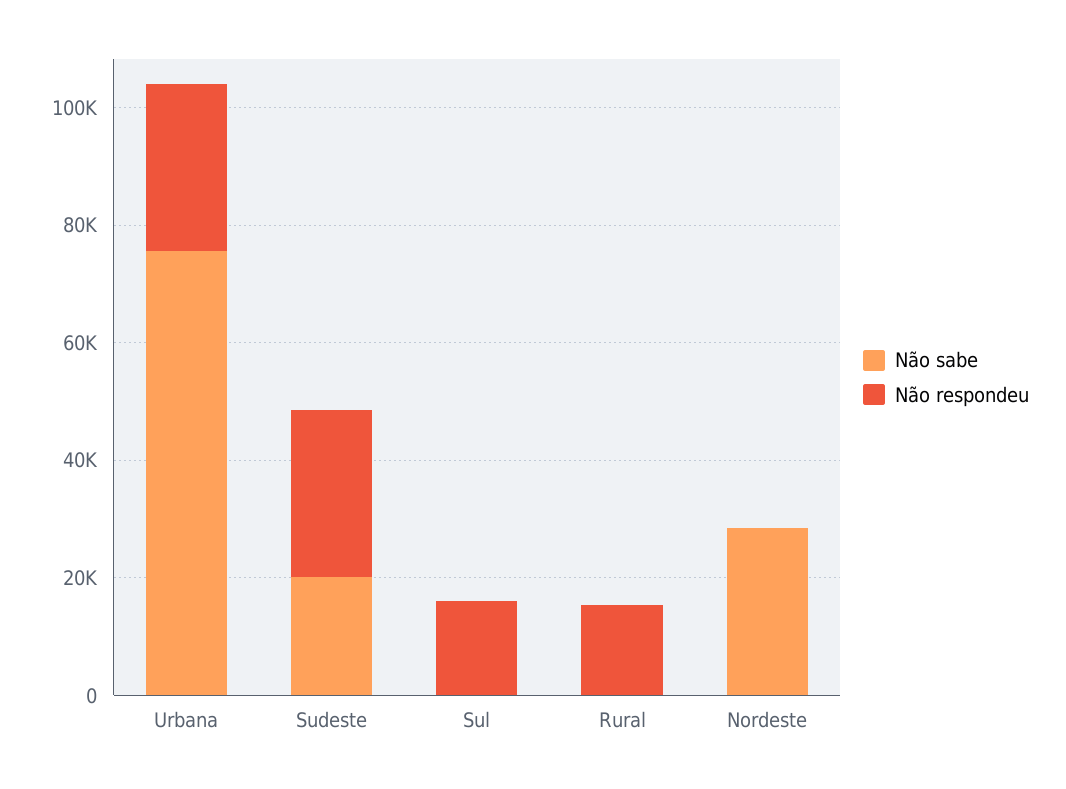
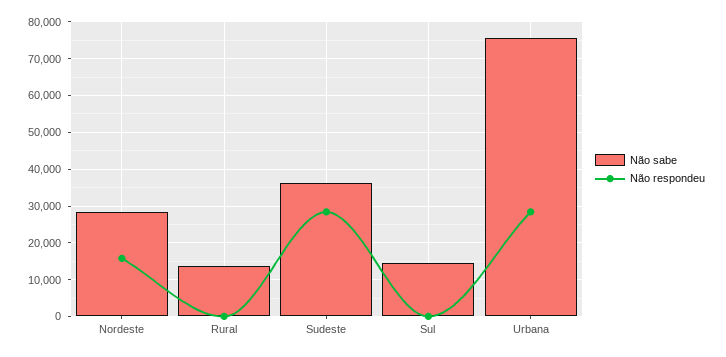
  {
    "Não sabe": {
      "Urbana": 76000,
-     "Sudeste": 20000,
+     "Sudeste": 36000,
-     "Sul": 0,
+     "Sul": 14000,
-     "Rural": 0,
+     "Rural": 14000,
      "Nordeste": 28000
    },
    "Não respondeu": {
      "Urbana": 28000,
      "Sudeste": 28000,
-     "Sul": 15000,
+     "Sul": 0,
-     "Rural": 15000,
+     "Rural": 0,
-     "Nordeste": 0
+     "Nordeste": 16000
    }
  }

